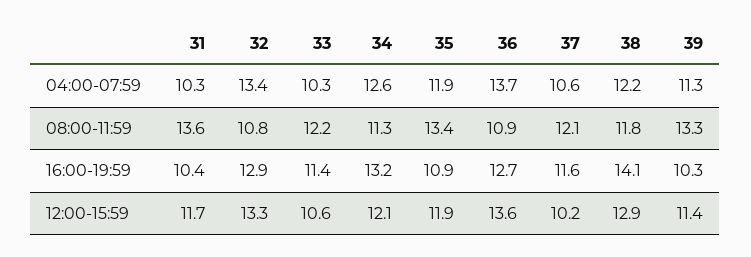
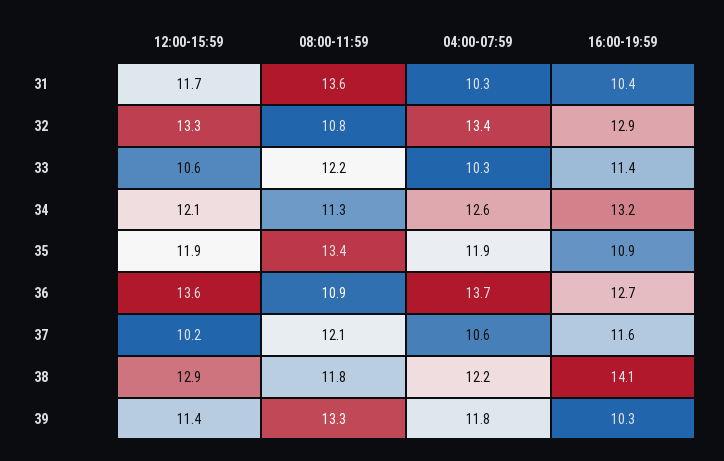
  {
    "31": {
      "04:00-07:59": 10.3,
      "08:00-11:59": 13.6,
      "16:00-19:59": 10.4,
      "12:00-15:59": 11.7
    },
    "32": {
      "04:00-07:59": 13.4,
      "08:00-11:59": 10.8,
      "16:00-19:59": 12.9,
      "12:00-15:59": 13.3
    },
    "33": {
      "04:00-07:59": 10.3,
      "08:00-11:59": 12.2,
      "16:00-19:59": 11.4,
      "12:00-15:59": 10.6
    },
    "34": {
      "04:00-07:59": 12.6,
      "08:00-11:59": 11.3,
      "16:00-19:59": 13.2,
      "12:00-15:59": 12.1
    },
    "35": {
      "04:00-07:59": 11.9,
      "08:00-11:59": 13.4,
      "16:00-19:59": 10.9,
      "12:00-15:59": 11.9
    },
    "36": {
      "04:00-07:59": 13.7,
      "08:00-11:59": 10.9,
      "16:00-19:59": 12.7,
      "12:00-15:59": 13.6
    },
    "37": {
      "04:00-07:59": 10.6,
      "08:00-11:59": 12.1,
      "16:00-19:59": 11.6,
      "12:00-15:59": 10.2
    },
    "38": {
      "04:00-07:59": 12.2,
      "08:00-11:59": 11.8,
      "16:00-19:59": 14.1,
      "12:00-15:59": 12.9
    },
    "39": {
-     "04:00-07:59": 11.3,
+     "04:00-07:59": 11.8,
      "08:00-11:59": 13.3,
      "16:00-19:59": 10.3,
      "12:00-15:59": 11.4
    }
  }

